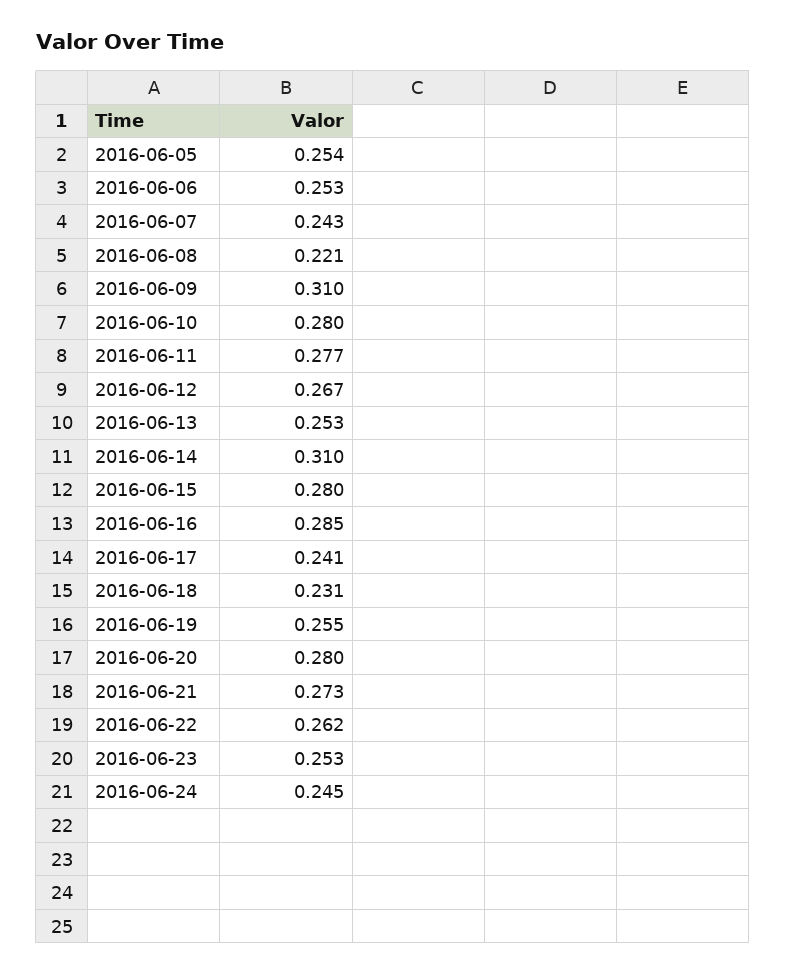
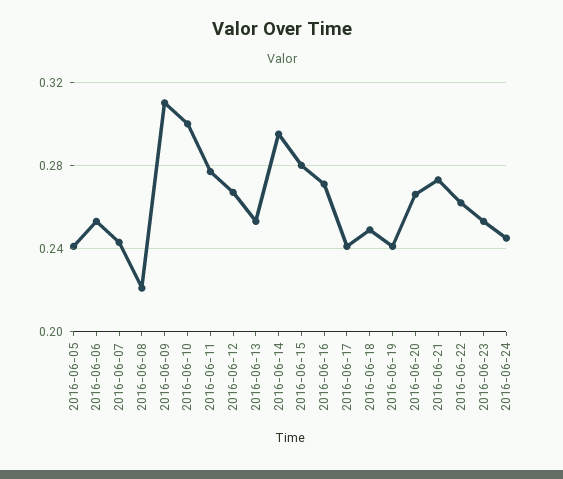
  {
-   "2016-06-05": 0.254,
+   "2016-06-05": 0.24,
    "2016-06-06": 0.253,
    "2016-06-07": 0.243,
    "2016-06-08": 0.221,
    "2016-06-09": 0.31,
-   "2016-06-10": 0.28,
+   "2016-06-10": 0.3,
    "2016-06-11": 0.277,
    "2016-06-12": 0.267,
    "2016-06-13": 0.253,
-   "2016-06-14": 0.31,
+   "2016-06-14": 0.295,
    "2016-06-15": 0.28,
-   "2016-06-16": 0.285,
+   "2016-06-16": 0.27,
    "2016-06-17": 0.241,
-   "2016-06-18": 0.231,
+   "2016-06-18": 0.25,
-   "2016-06-19": 0.255,
+   "2016-06-19": 0.24,
-   "2016-06-20": 0.28,
+   "2016-06-20": 0.265,
    "2016-06-21": 0.273,
    "2016-06-22": 0.262,
    "2016-06-23": 0.253,
    "2016-06-24": 0.245
  }

